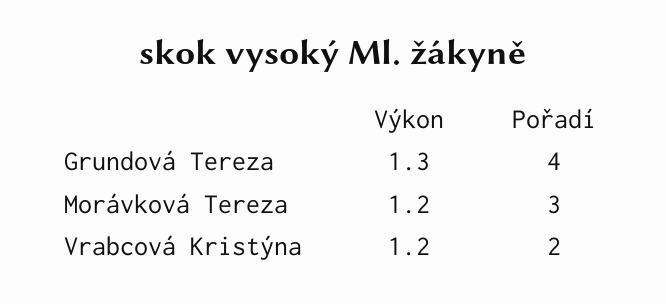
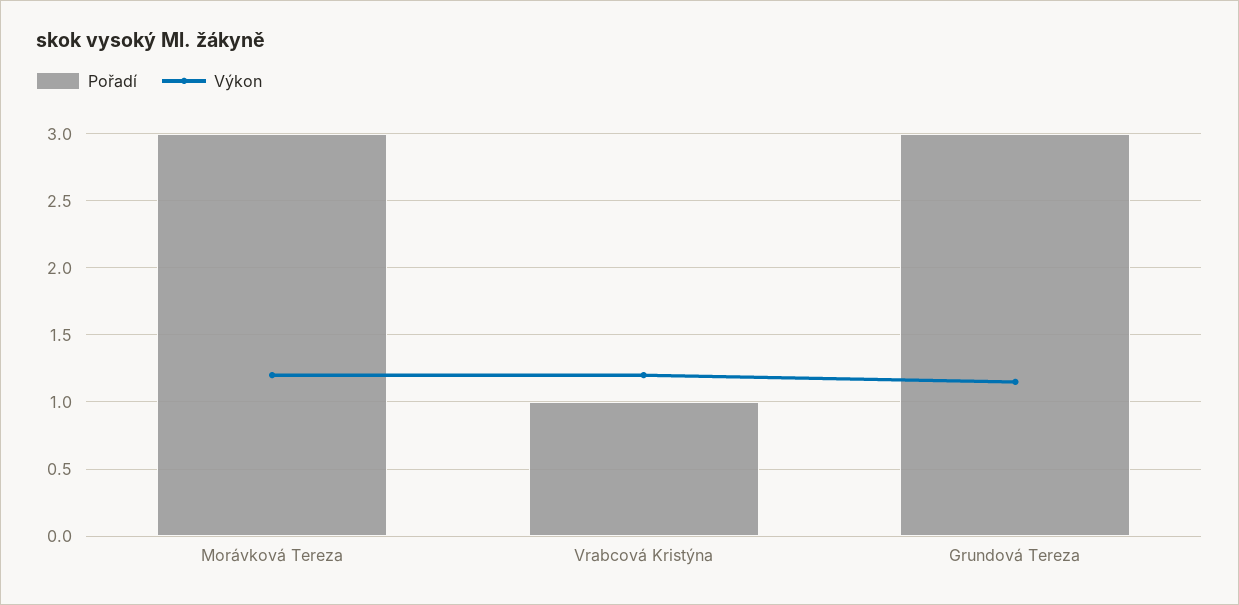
  {
    "Výkon": {
-     "Grundová Tereza": 1.3,
+     "Grundová Tereza": 1.15,
      "Morávková Tereza": 1.2,
      "Vrabcová Kristýna": 1.2
    },
    "Pořadí": {
-     "Grundová Tereza": 4,
+     "Grundová Tereza": 3,
      "Morávková Tereza": 3,
-     "Vrabcová Kristýna": 2
+     "Vrabcová Kristýna": 1
    }
  }

